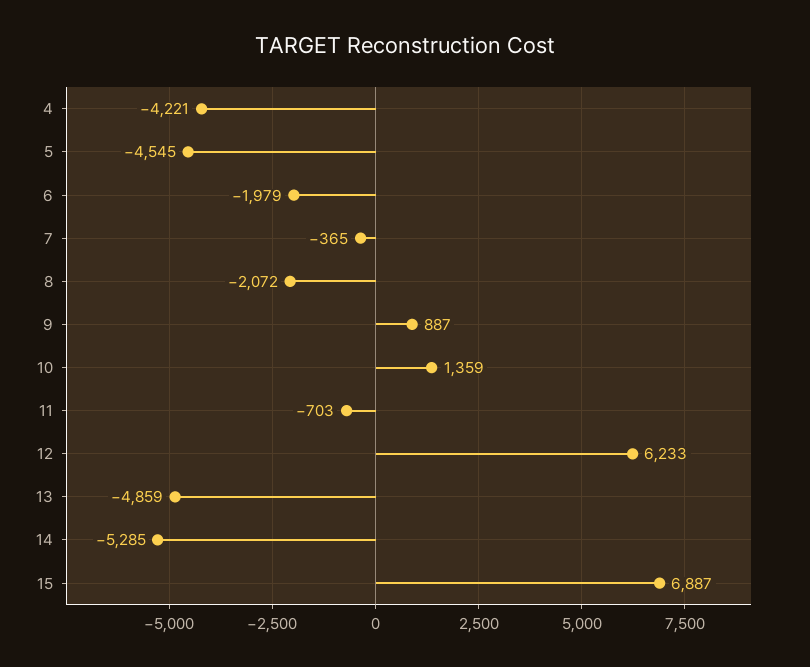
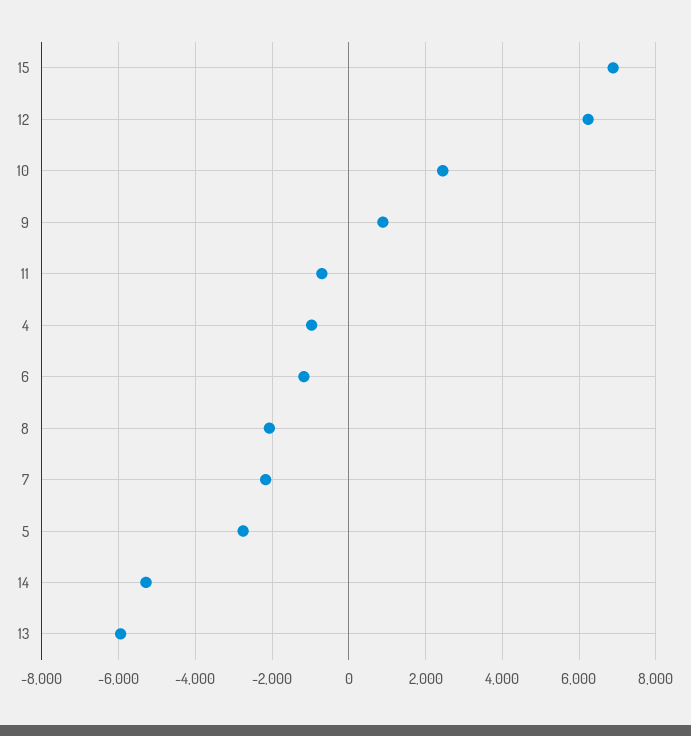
  {
-   "4": -4221,
+   "4": -1000,
-   "5": -4545,
+   "5": -2800,
-   "6": -1979,
+   "6": -1200,
-   "7": -365,
+   "7": -2200,
    "8": -2072,
    "9": 887,
-   "10": 1359,
+   "10": 2400,
    "11": -703,
    "12": 6233,
-   "13": -4859,
+   "13": -6000,
    "14": -5285,
    "15": 6887
  }

